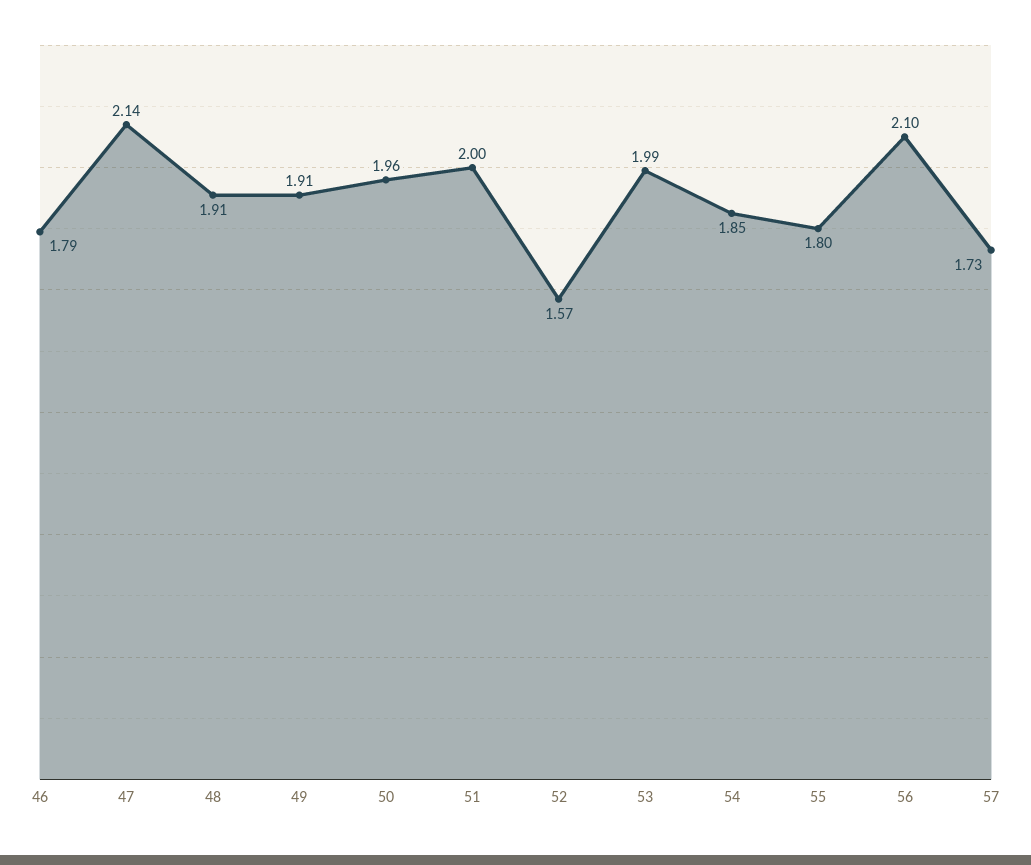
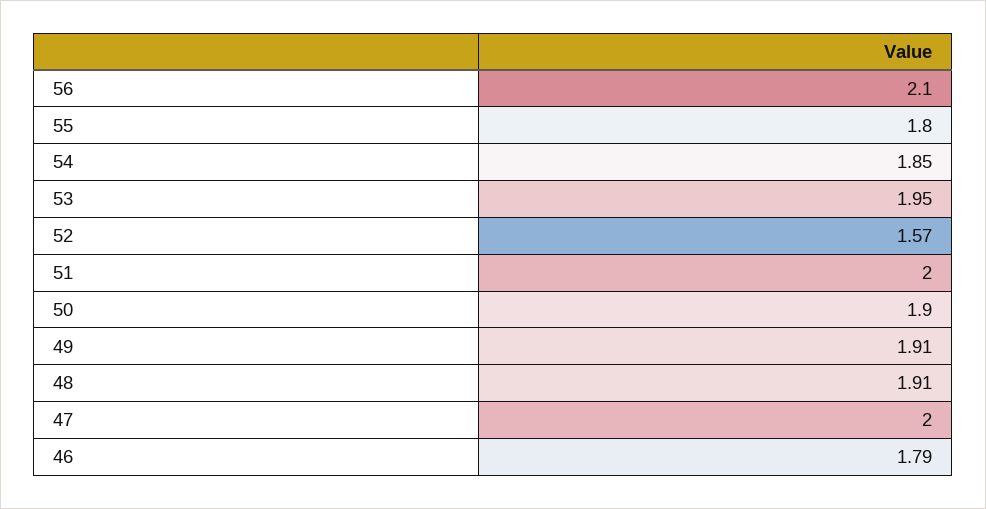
  {
    "46": 1.79,
-   "47": 2.14,
+   "47": 2,
    "48": 1.91,
    "49": 1.91,
-   "50": 1.96,
+   "50": 1.9,
    "51": 2,
    "52": 1.57,
-   "53": 1.99,
+   "53": 1.95,
    "54": 1.85,
    "55": 1.8,
-   "56": 2.1,
+   "56": 2.1
-   "57": 1.73
  }

